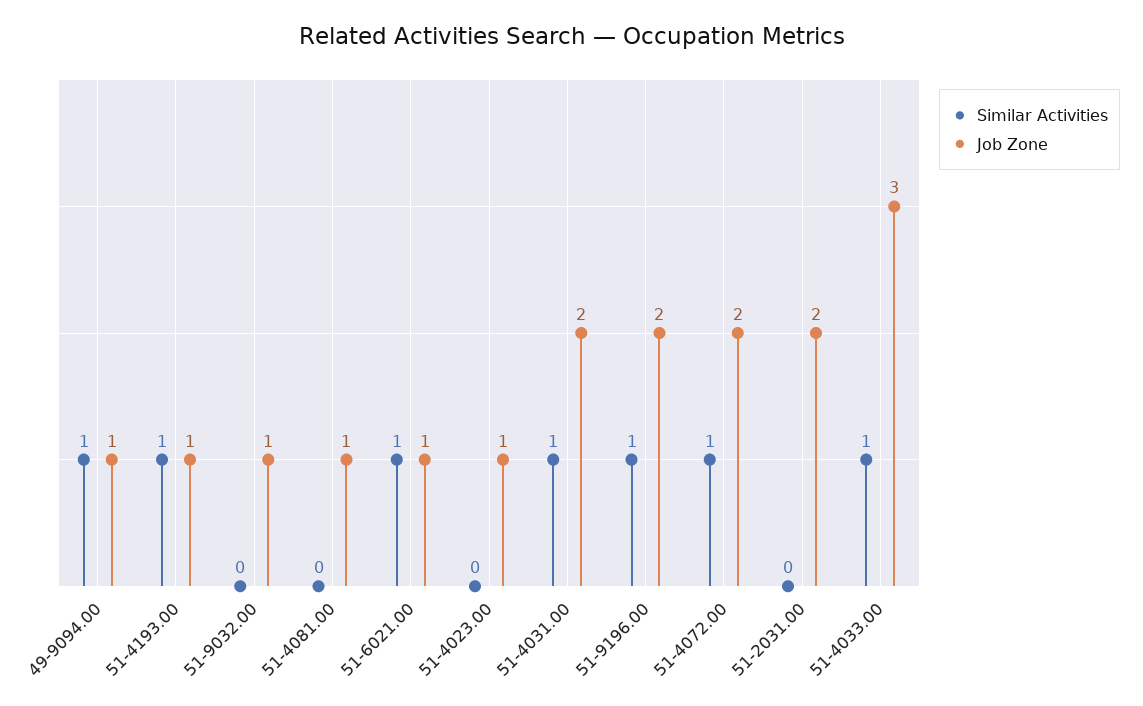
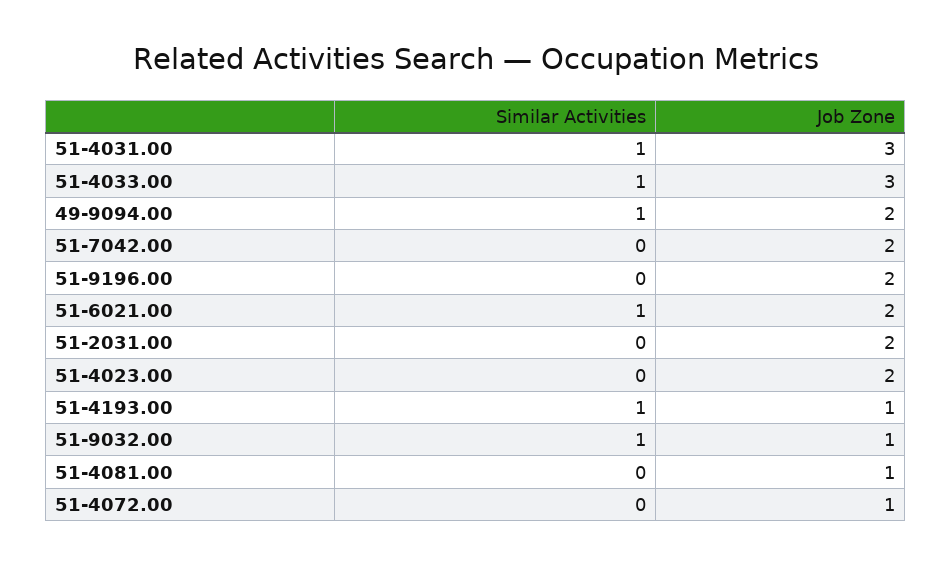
  {
    "Similar Activities": {
      "49-9094.00": 1,
      "51-4193.00": 1,
-     "51-9032.00": 0,
+     "51-9032.00": 1,
      "51-4081.00": 0,
      "51-6021.00": 1,
      "51-4023.00": 0,
      "51-4031.00": 1,
-     "51-9196.00": 1,
+     "51-9196.00": 0,
-     "51-4072.00": 1,
+     "51-4072.00": 0,
      "51-2031.00": 0,
-     "51-4033.00": 1
+     "51-4033.00": 1,
+     "51-7042.00": 0
    },
    "Job Zone": {
-     "49-9094.00": 1,
+     "49-9094.00": 2,
      "51-4193.00": 1,
      "51-9032.00": 1,
      "51-4081.00": 1,
-     "51-6021.00": 1,
+     "51-6021.00": 2,
-     "51-4023.00": 1,
+     "51-4023.00": 2,
-     "51-4031.00": 2,
+     "51-4031.00": 3,
      "51-9196.00": 2,
-     "51-4072.00": 2,
+     "51-4072.00": 1,
      "51-2031.00": 2,
-     "51-4033.00": 3
+     "51-4033.00": 3,
+     "51-7042.00": 2
    }
  }

